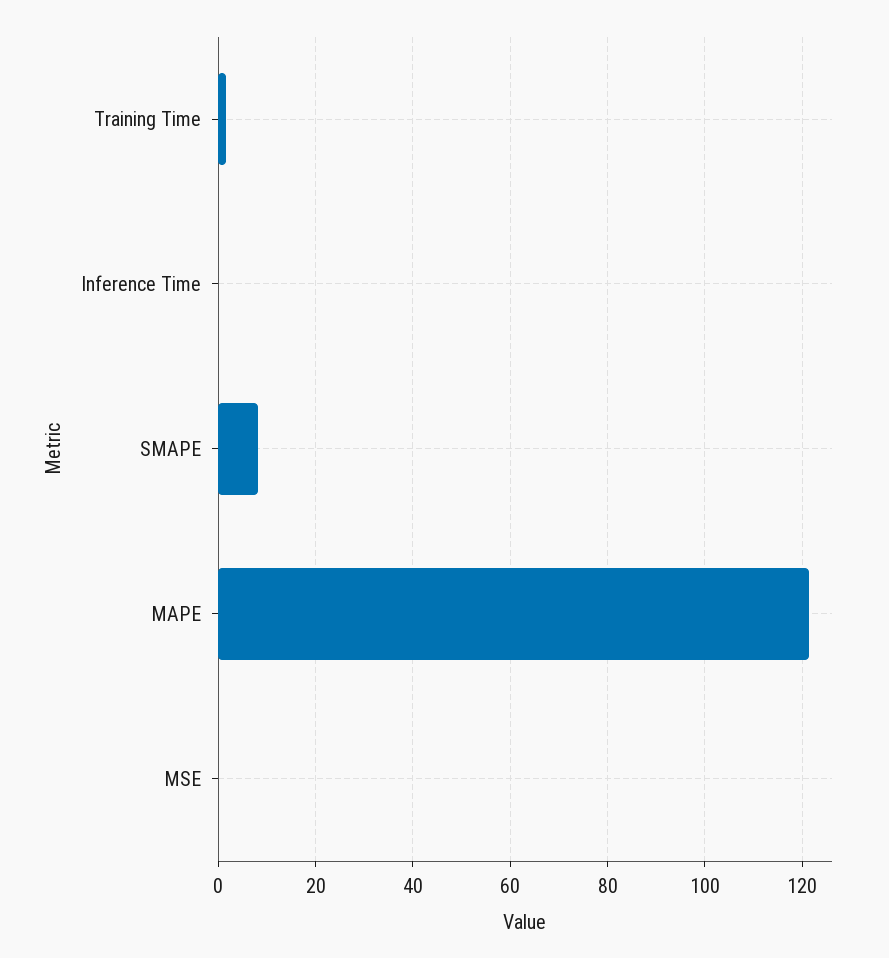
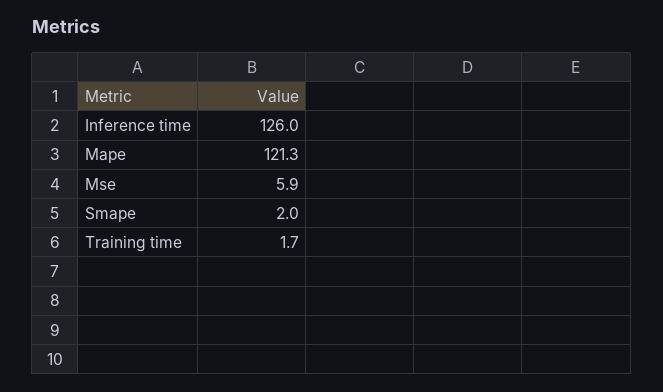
  {
    "Training Time": 1.7,
-   "Inference Time": 0,
+   "Inference Time": 126,
-   "SMAPE": 8,
+   "SMAPE": 2,
    "MAPE": 121.3,
-   "MSE": 0
+   "MSE": 5.9
  }

